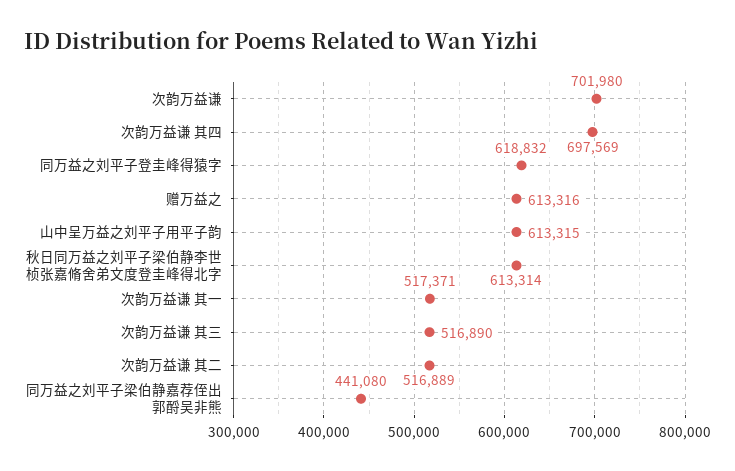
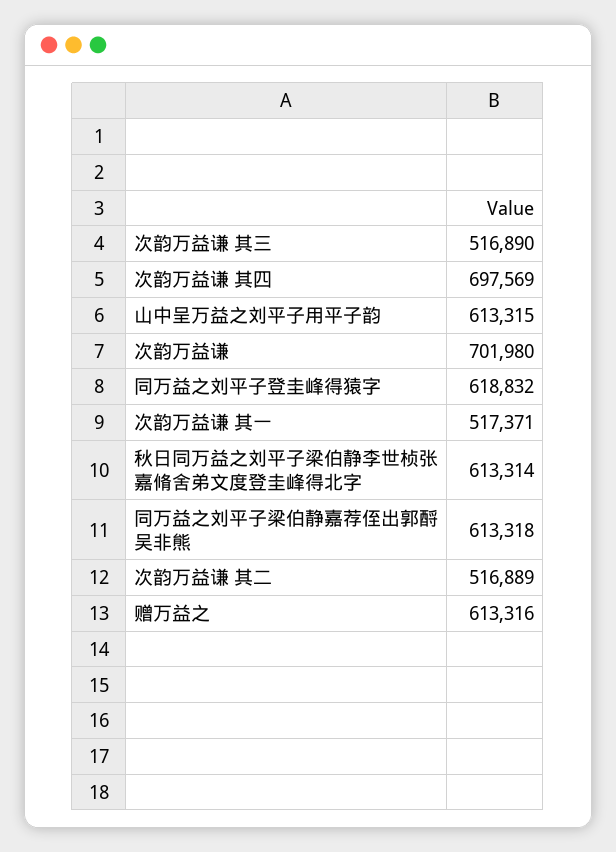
  {
    "次韵万益谦": 701980,
    "次韵万益谦 其四": 697569,
    "同万益之刘平子登圭峰得猿字": 618832,
    "赠万益之": 613316,
    "山中呈万益之刘平子用平子韵": 613315,
    "秋日同万益之刘平子梁伯静李世桢张嘉脩舍弟文度登圭峰得北字": 613314,
    "次韵万益谦 其一": 517371,
    "次韵万益谦 其三": 516890,
    "次韵万益谦 其二": 516889,
-   "同万益之刘平子梁伯静嘉荐侄出郭酹吴非熊": 441080
+   "同万益之刘平子梁伯静嘉荐侄出郭酹吴非熊": 613318
  }

